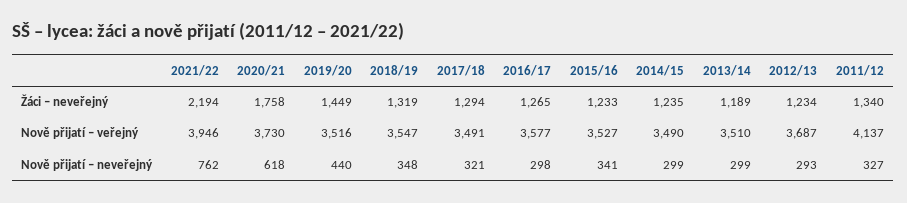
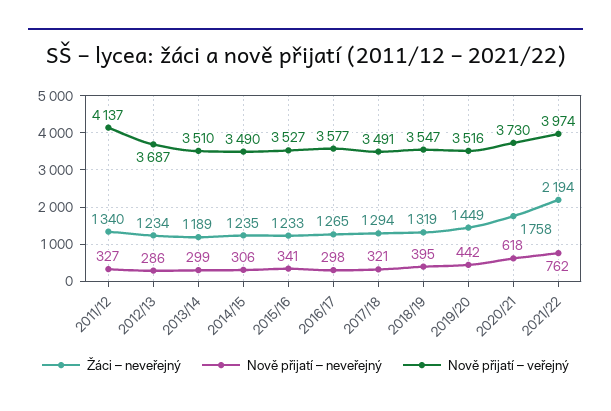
  {
    "Žáci – neveřejný": {
      "2021/22": 2194,
      "2020/21": 1758,
      "2019/20": 1449,
      "2018/19": 1319,
      "2017/18": 1294,
      "2016/17": 1265,
      "2015/16": 1233,
      "2014/15": 1235,
      "2013/14": 1189,
      "2012/13": 1234,
      "2011/12": 1340
    },
    "Nově přijatí – veřejný": {
-     "2021/22": 3946,
+     "2021/22": 3974,
      "2020/21": 3730,
      "2019/20": 3516,
      "2018/19": 3547,
      "2017/18": 3491,
      "2016/17": 3577,
      "2015/16": 3527,
      "2014/15": 3490,
      "2013/14": 3510,
      "2012/13": 3687,
      "2011/12": 4137
    },
    "Nově přijatí – neveřejný": {
      "2021/22": 762,
      "2020/21": 618,
-     "2019/20": 440,
+     "2019/20": 442,
-     "2018/19": 348,
+     "2018/19": 395,
      "2017/18": 321,
      "2016/17": 298,
      "2015/16": 341,
-     "2014/15": 299,
+     "2014/15": 306,
      "2013/14": 299,
-     "2012/13": 293,
+     "2012/13": 286,
      "2011/12": 327
    }
  }

